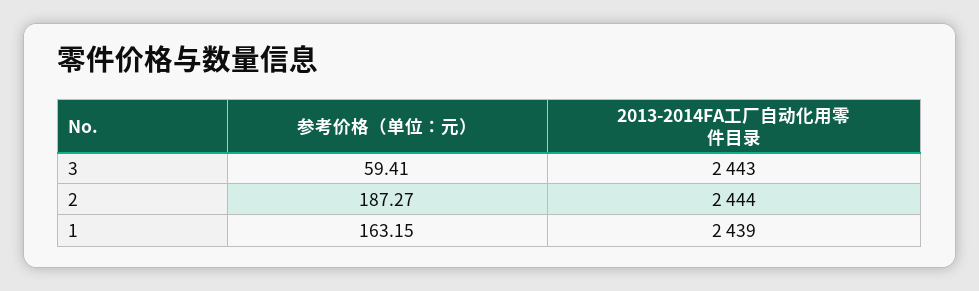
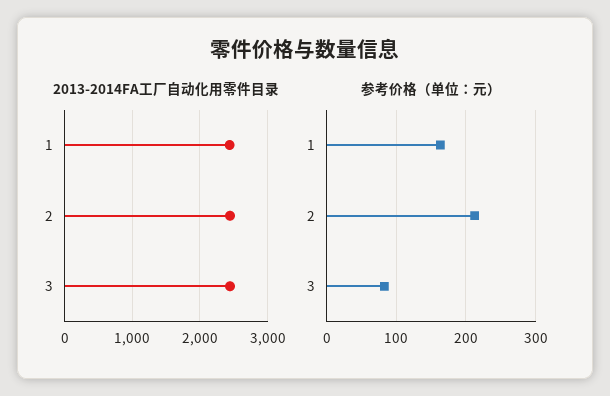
  {
    "参考价格（单位：元）": {
-     "3": 59.41,
+     "3": 80,
-     "2": 187.27,
+     "2": 210,
      "1": 163.15
    },
    "2013-2014FA工厂自动化用零件目录": {
      "3": 2443,
      "2": 2444,
      "1": 2439
    }
  }

